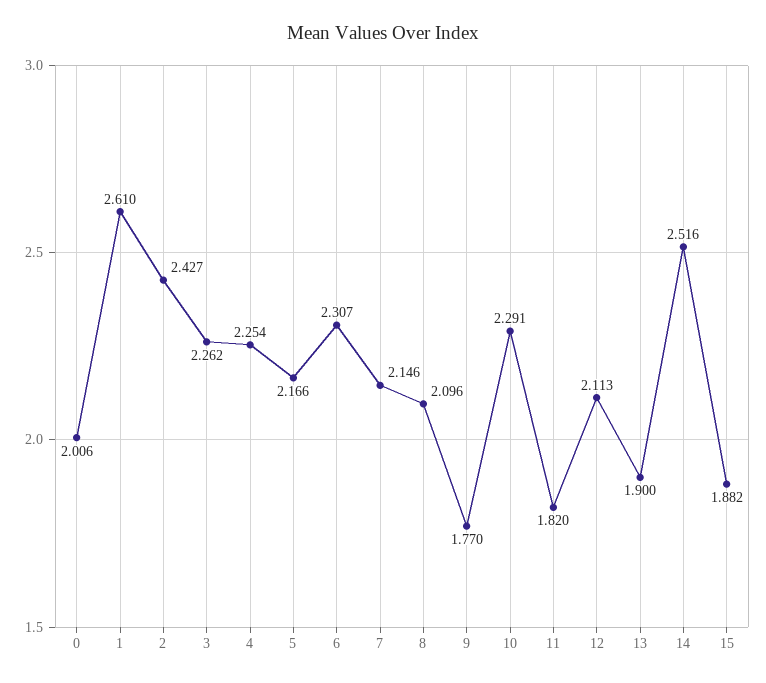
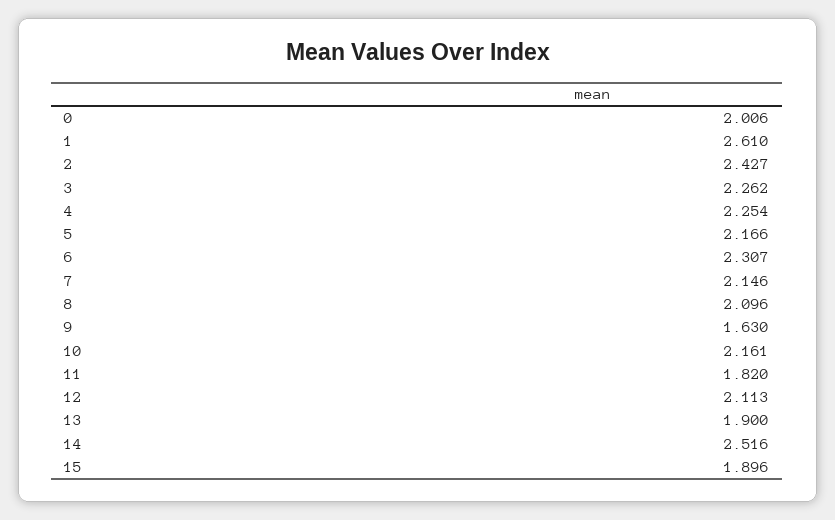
  {
    "0": 2.006,
    "1": 2.61,
    "2": 2.427,
    "3": 2.262,
    "4": 2.254,
    "5": 2.166,
    "6": 2.307,
    "7": 2.146,
    "8": 2.096,
-   "9": 1.77,
+   "9": 1.63,
-   "10": 2.291,
+   "10": 2.161,
    "11": 1.82,
    "12": 2.113,
    "13": 1.9,
    "14": 2.516,
-   "15": 1.882
+   "15": 1.896
  }

